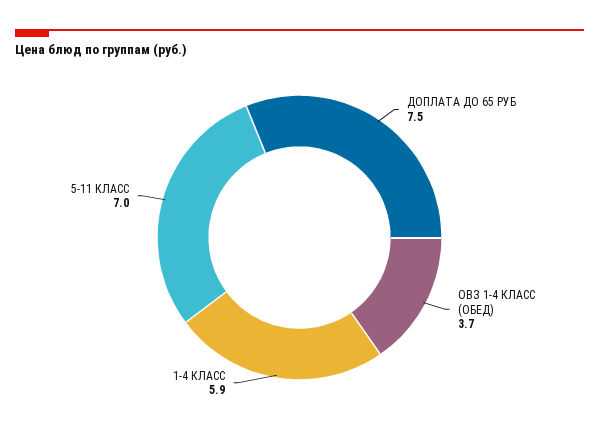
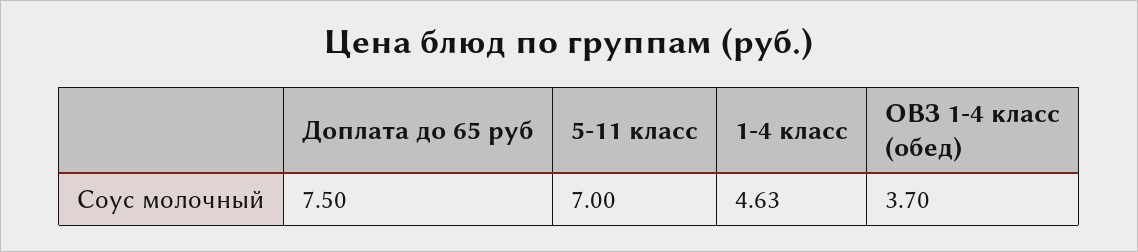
  {
    "ДОПЛАТА ДО 65 РУБ": 7.5,
    "ОВЗ 1-4 КЛАСС (ОБЕД)": 3.7,
-   "1-4 КЛАСС": 5.9,
+   "1-4 КЛАСС": 4.63,
    "5-11 КЛАСС": 7
  }

